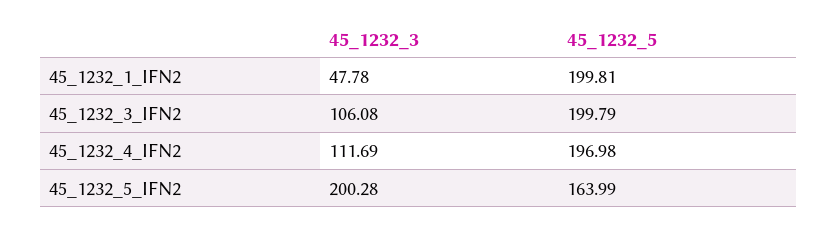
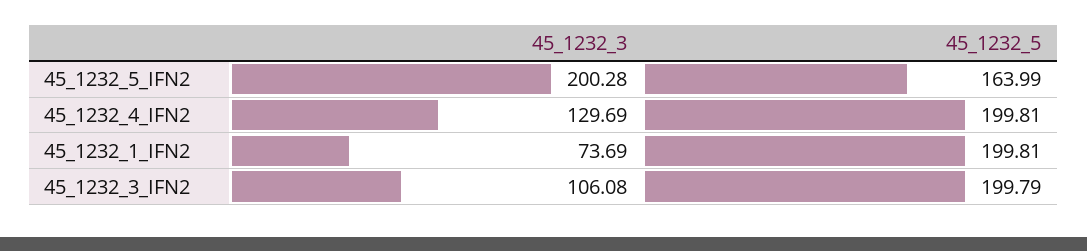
  {
    "45_1232_3": {
-     "45_1232_1_IFN2": 47.78,
+     "45_1232_1_IFN2": 73.69,
      "45_1232_3_IFN2": 106.08,
-     "45_1232_4_IFN2": 111.69,
+     "45_1232_4_IFN2": 129.69,
      "45_1232_5_IFN2": 200.28
    },
    "45_1232_5": {
      "45_1232_1_IFN2": 199.81,
      "45_1232_3_IFN2": 199.79,
-     "45_1232_4_IFN2": 196.98,
+     "45_1232_4_IFN2": 199.81,
      "45_1232_5_IFN2": 163.99
    }
  }

